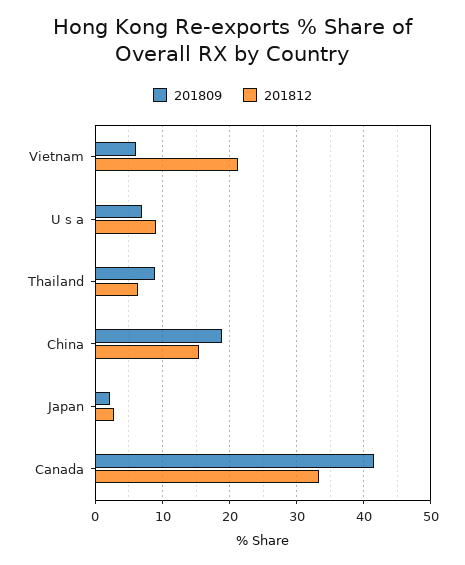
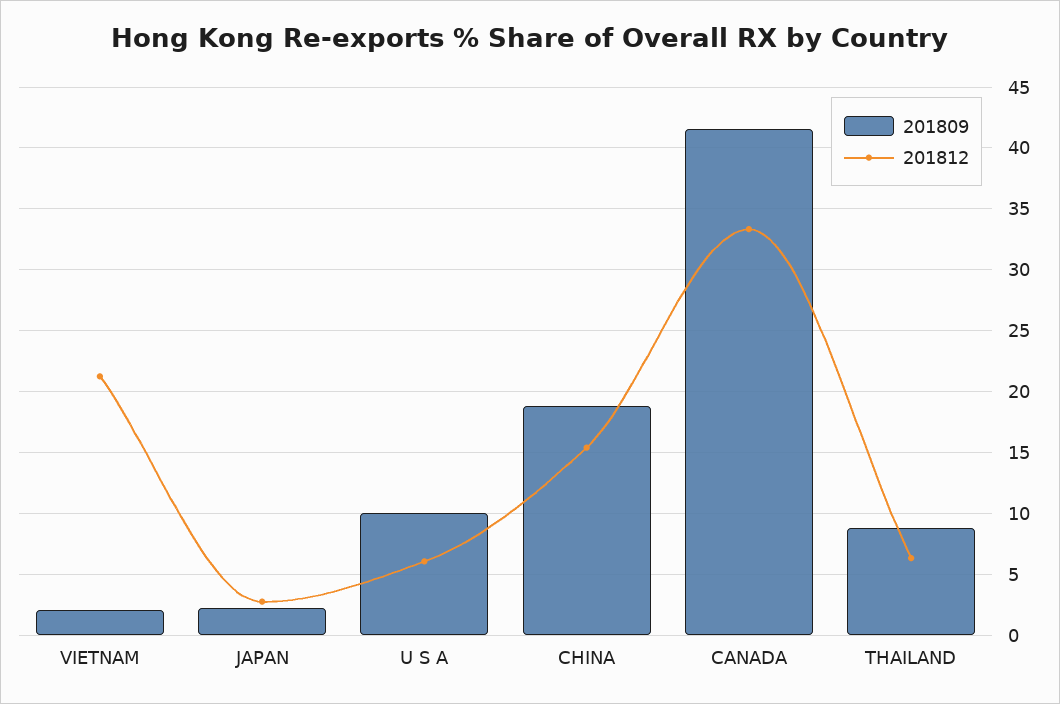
  {
    "201809": {
-     "Vietnam": 6,
+     "Vietnam": 2,
-     "U s a": 7,
+     "U s a": 10,
      "Thailand": 9,
      "China": 19,
      "Japan": 2,
      "Canada": 41.5
    },
    "201812": {
      "Vietnam": 21.5,
-     "U s a": 9,
+     "U s a": 6,
      "Thailand": 6.5,
      "China": 15.5,
      "Japan": 3,
      "Canada": 33.5
    }
  }

